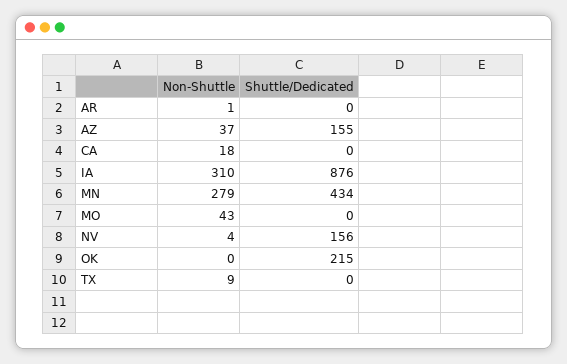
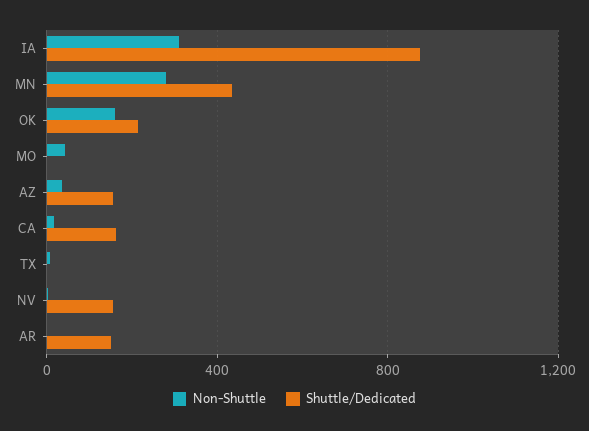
  {
    "Non-Shuttle": {
      "AR": 1,
      "AZ": 37,
      "CA": 18,
      "IA": 310,
      "MN": 279,
      "MO": 43,
      "NV": 4,
-     "OK": 0,
+     "OK": 150,
      "TX": 9
    },
    "Shuttle/Dedicated": {
-     "AR": 0,
+     "AR": 150,
      "AZ": 155,
-     "CA": 0,
+     "CA": 150,
      "IA": 876,
      "MN": 434,
      "MO": 0,
      "NV": 156,
      "OK": 215,
      "TX": 0
    }
  }

